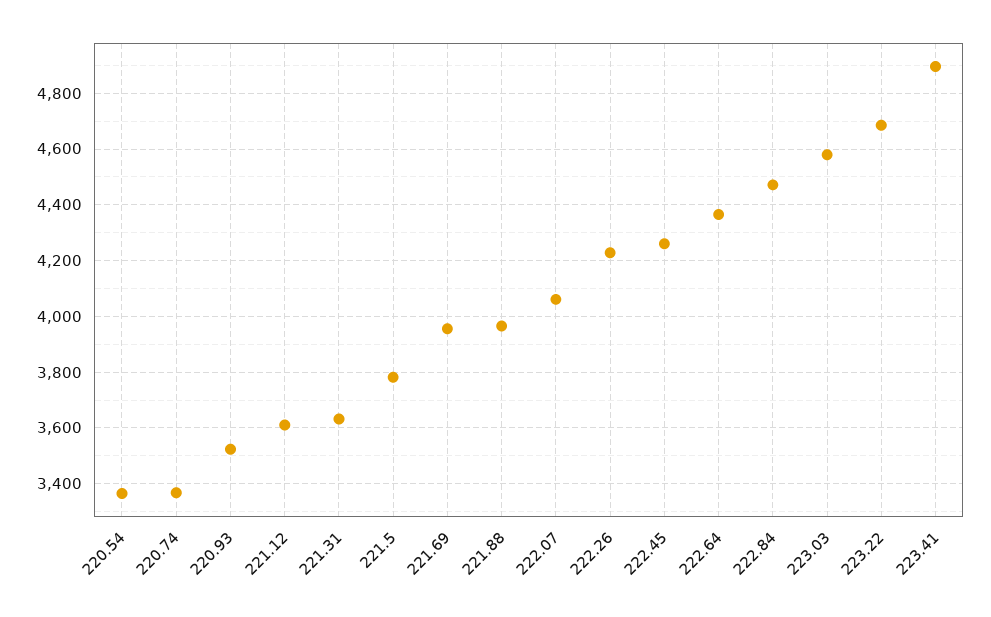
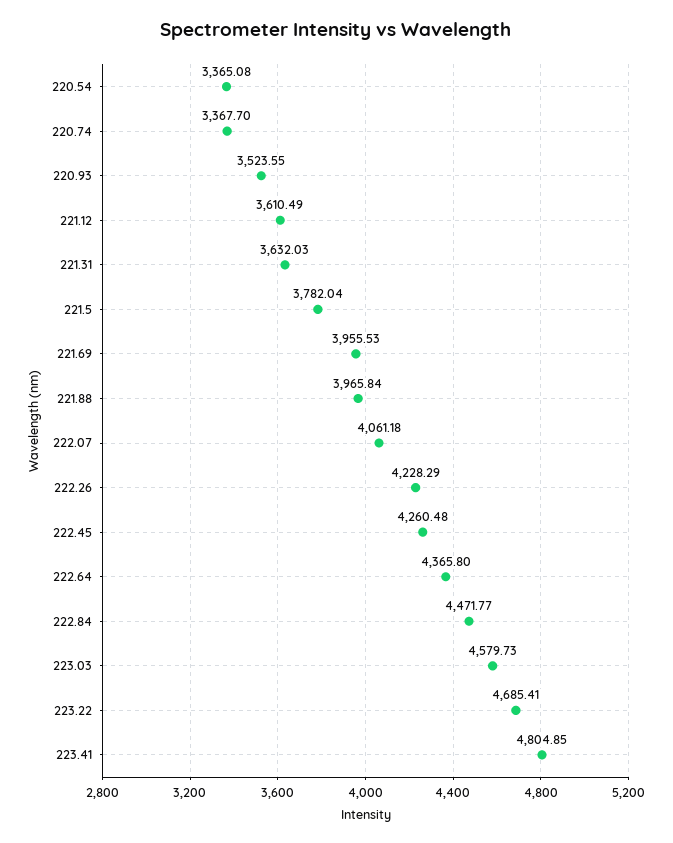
  {
    "220.54": 3365.08,
    "220.74": 3367.7,
    "220.93": 3523.55,
    "221.12": 3610.49,
    "221.31": 3632.03,
    "221.5": 3782.04,
    "221.69": 3955.53,
    "221.88": 3965.84,
    "222.07": 4061.18,
    "222.26": 4228.29,
    "222.45": 4260.48,
    "222.64": 4365.8,
    "222.84": 4471.77,
    "223.03": 4579.73,
    "223.22": 4685.41,
-   "223.41": 4900
+   "223.41": 4804.85
  }

